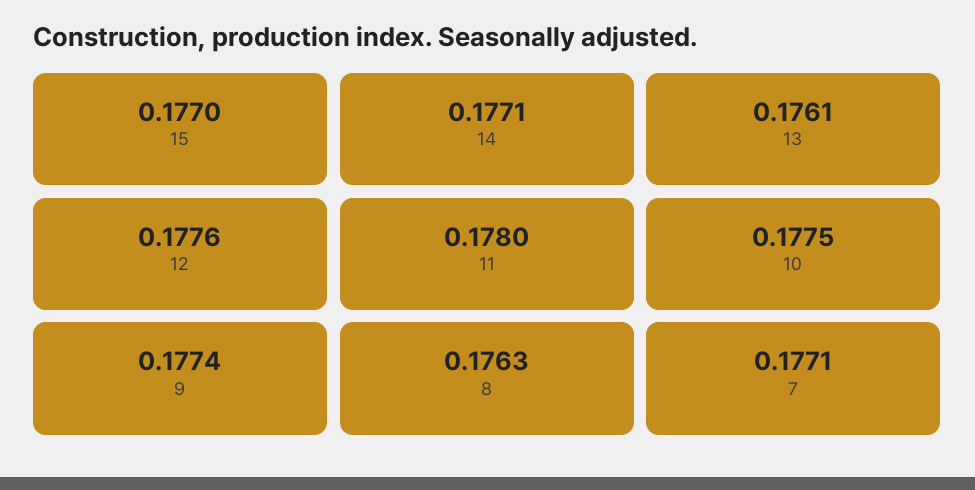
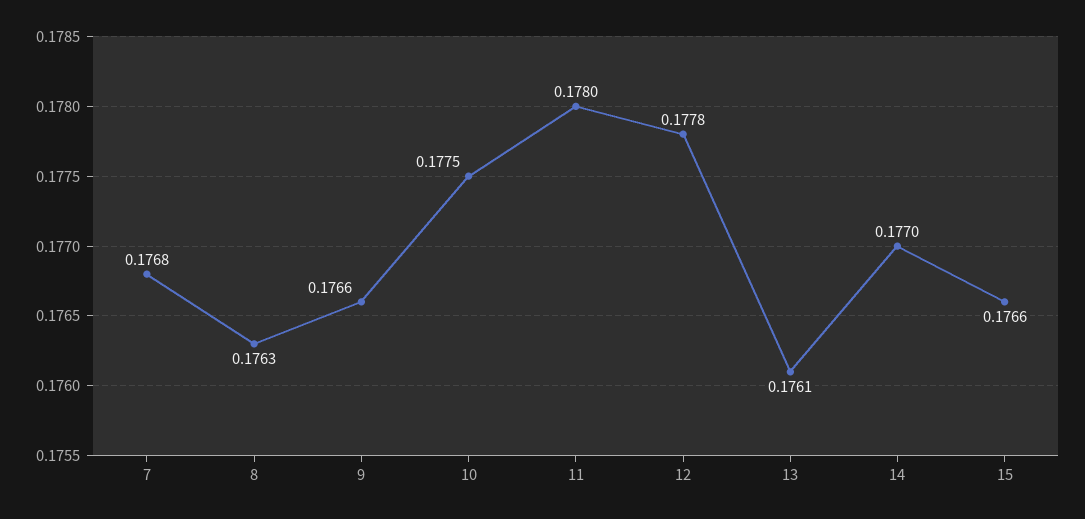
  {
-   "15": 0.177,
+   "15": 0.1766,
-   "14": 0.1771,
+   "14": 0.177,
    "13": 0.1761,
-   "12": 0.1776,
+   "12": 0.1778,
    "11": 0.178,
    "10": 0.1775,
-   "9": 0.1774,
+   "9": 0.1766,
    "8": 0.1763,
-   "7": 0.1771
+   "7": 0.1768
  }

